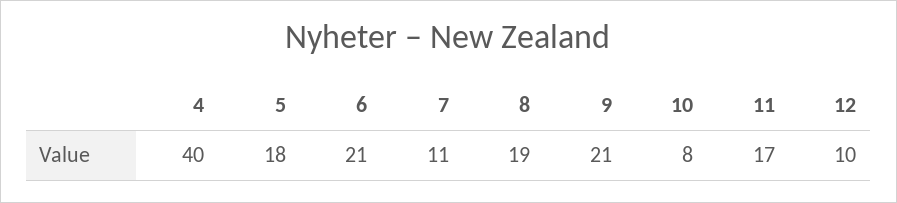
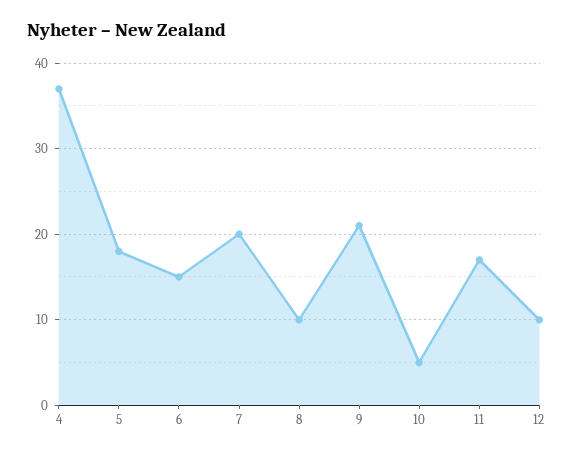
  {
-   "4": 40,
+   "4": 37,
    "5": 18,
-   "6": 21,
+   "6": 15,
-   "7": 11,
+   "7": 20,
-   "8": 19,
+   "8": 10,
    "9": 21,
-   "10": 8,
+   "10": 5,
    "11": 17,
    "12": 10
  }

